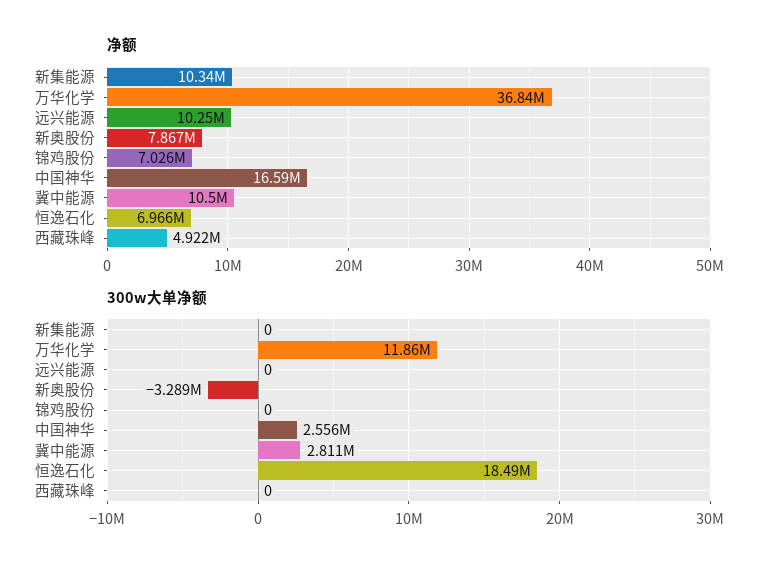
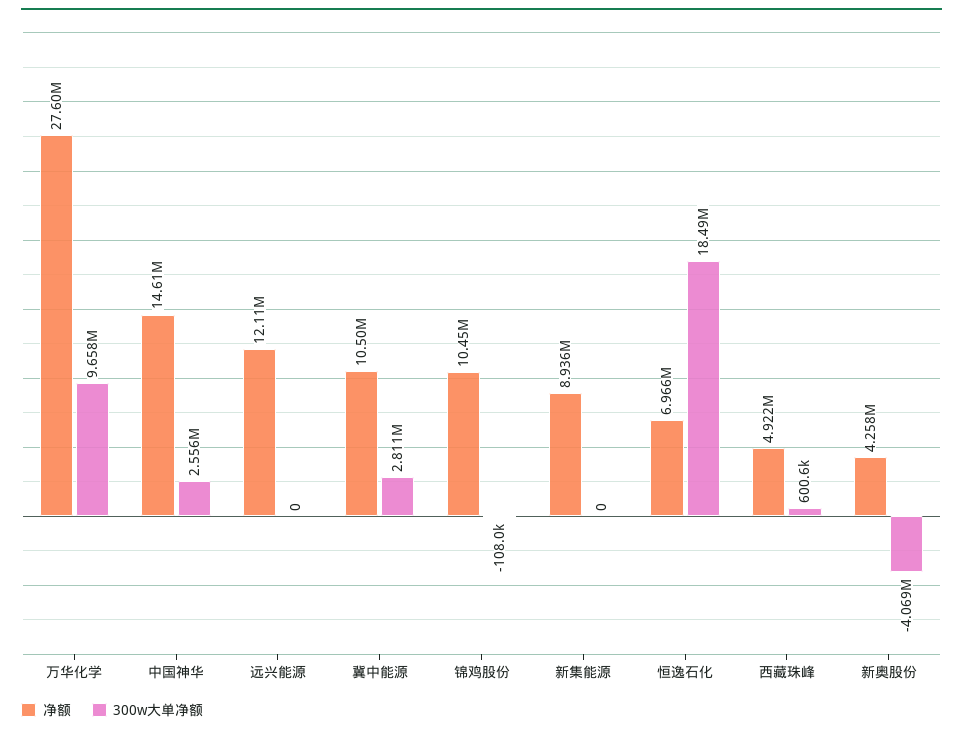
  {
    "净额": {
-     "新集能源": 10340000,
+     "新集能源": 8936000,
-     "万华化学": 36840000,
+     "万华化学": 27600000,
-     "远兴能源": 10250000,
+     "远兴能源": 12110000,
-     "新奥股份": 7867000,
+     "新奥股份": 4258000,
-     "锦鸡股份": 7026000,
+     "锦鸡股份": 10450000,
-     "中国神华": 16590000,
+     "中国神华": 14610000,
      "冀中能源": 10500000,
      "恒逸石化": 6966000,
      "西藏珠峰": 4922000
    },
    "300w大单净额": {
      "新集能源": 0,
-     "万华化学": 11860000,
+     "万华化学": 9658000,
      "远兴能源": 0,
-     "新奥股份": -3289000,
+     "新奥股份": -4069000,
-     "锦鸡股份": 0,
+     "锦鸡股份": -108000,
      "中国神华": 2556000,
      "冀中能源": 2811000,
      "恒逸石化": 18490000,
-     "西藏珠峰": 0
+     "西藏珠峰": 600600
    }
  }

